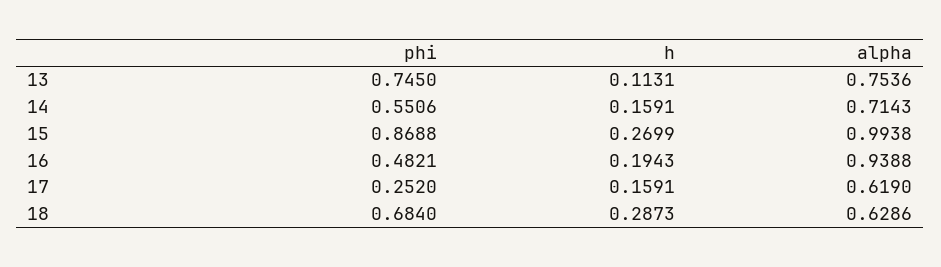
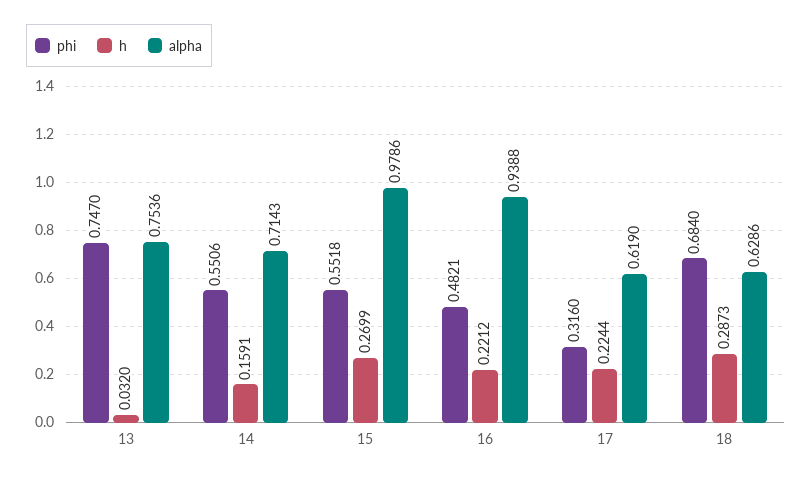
  {
    "phi": {
-     "13": 0.745,
+     "13": 0.747,
      "14": 0.5506,
-     "15": 0.8688,
+     "15": 0.5518,
      "16": 0.4821,
-     "17": 0.252,
+     "17": 0.316,
      "18": 0.684
    },
    "h": {
-     "13": 0.1131,
+     "13": 0.032,
      "14": 0.1591,
      "15": 0.2699,
-     "16": 0.1943,
+     "16": 0.2212,
-     "17": 0.1591,
+     "17": 0.2244,
      "18": 0.2873
    },
    "alpha": {
      "13": 0.7536,
      "14": 0.7143,
-     "15": 0.9938,
+     "15": 0.9786,
      "16": 0.9388,
      "17": 0.619,
      "18": 0.6286
    }
  }

